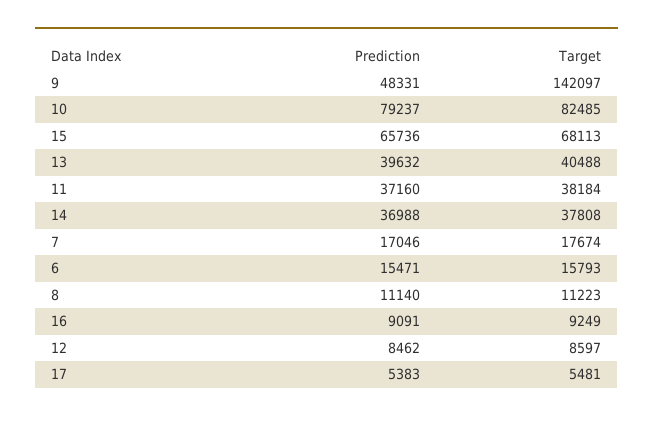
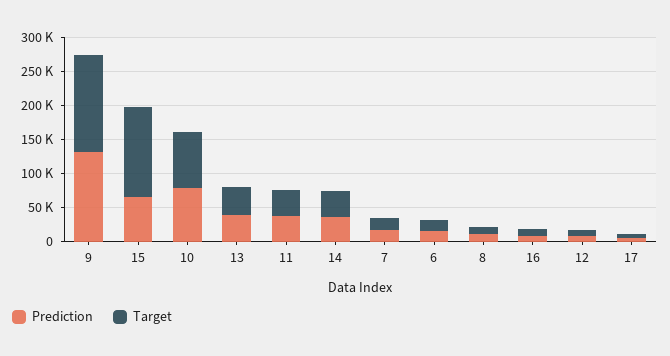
  {
    "Prediction": {
-     "9": 48331,
+     "9": 125000,
      "10": 79237,
      "15": 65736,
      "13": 39632,
      "11": 37160,
      "14": 36988,
      "7": 17046,
      "6": 15471,
      "8": 11140,
      "16": 9091,
      "12": 8462,
      "17": 5383
    },
    "Target": {
      "9": 142097,
      "10": 82485,
-     "15": 68113,
+     "15": 125000,
      "13": 40488,
      "11": 38184,
      "14": 37808,
      "7": 17674,
      "6": 15793,
      "8": 11223,
      "16": 9249,
      "12": 8597,
      "17": 5481
    }
  }

